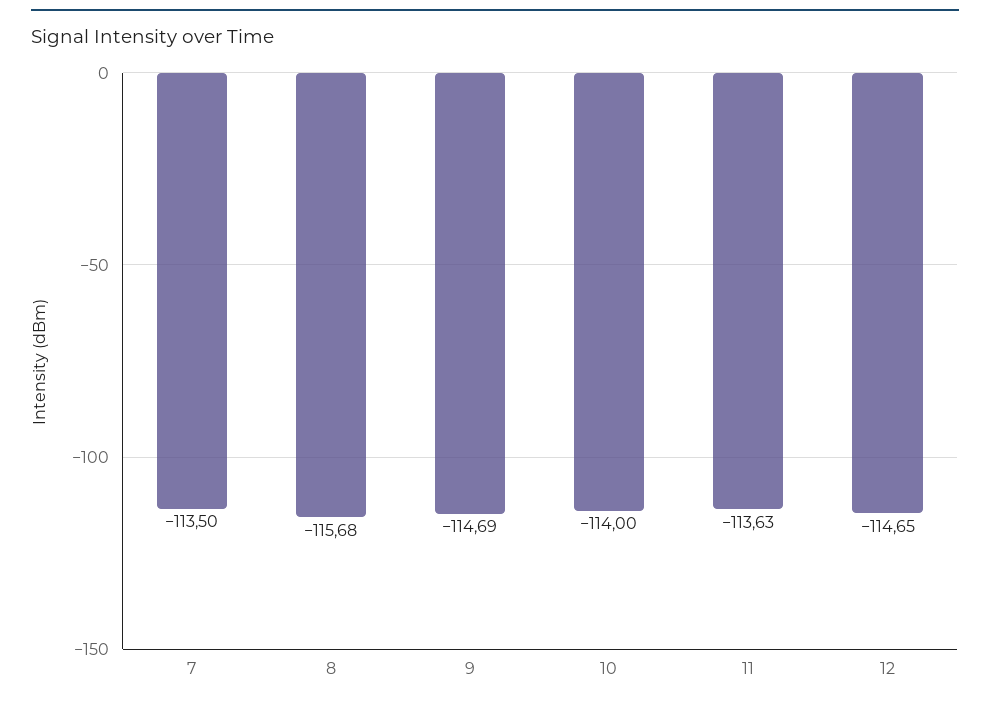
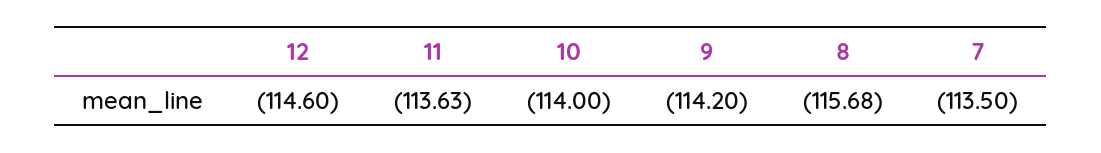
  {
    "7": -113.5,
    "8": -115.68,
-   "9": -114.69,
+   "9": -114.2,
    "10": -114,
    "11": -113.63,
-   "12": -114.65
+   "12": -114.6
  }

